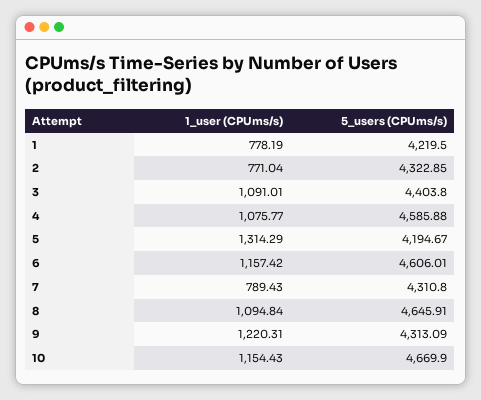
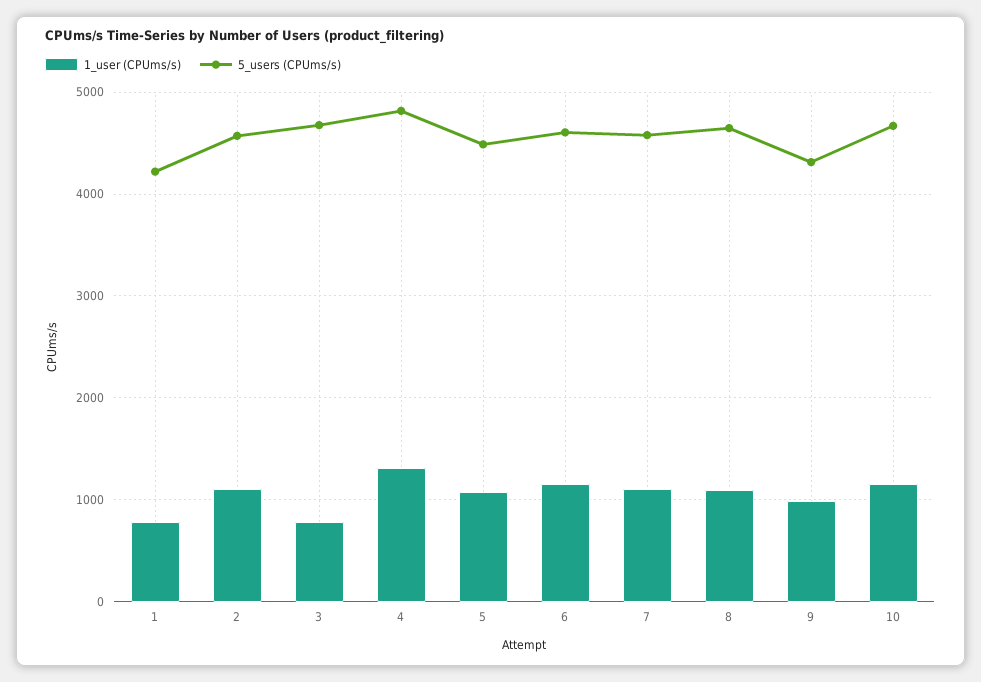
  {
    "1_user (CPUms/s)": {
      "1": 778.19,
-     "2": 771.04,
+     "2": 1100,
-     "3": 1091.01,
+     "3": 800,
-     "4": 1075.77,
+     "4": 1300,
-     "5": 1314.29,
+     "5": 1100,
      "6": 1157.42,
-     "7": 789.43,
+     "7": 1100,
      "8": 1094.84,
-     "9": 1220.31,
+     "9": 1000,
      "10": 1154.43
    },
    "5_users (CPUms/s)": {
      "1": 4219.5,
-     "2": 4322.85,
+     "2": 4600,
-     "3": 4403.8,
+     "3": 4700,
-     "4": 4585.88,
+     "4": 4800,
-     "5": 4194.67,
+     "5": 4500,
      "6": 4606.01,
-     "7": 4310.8,
+     "7": 4600,
      "8": 4645.91,
      "9": 4313.09,
      "10": 4669.9
    }
  }

